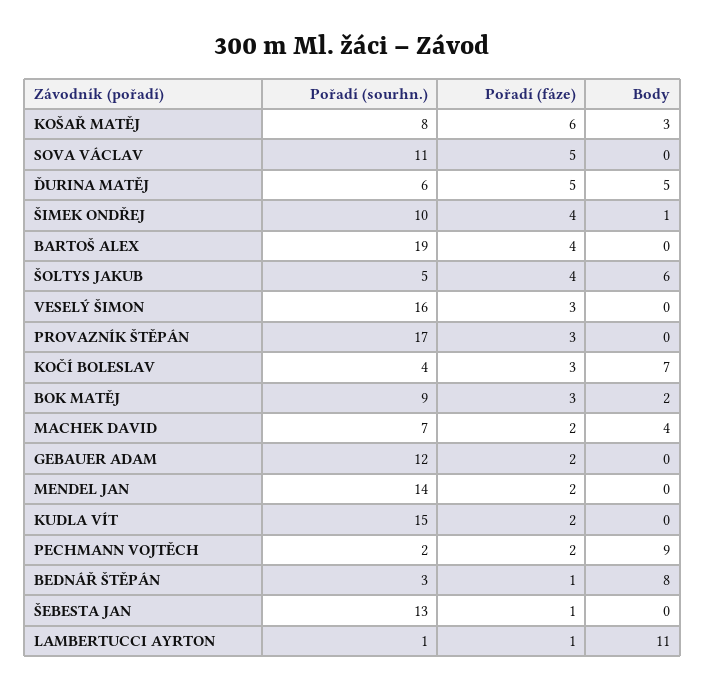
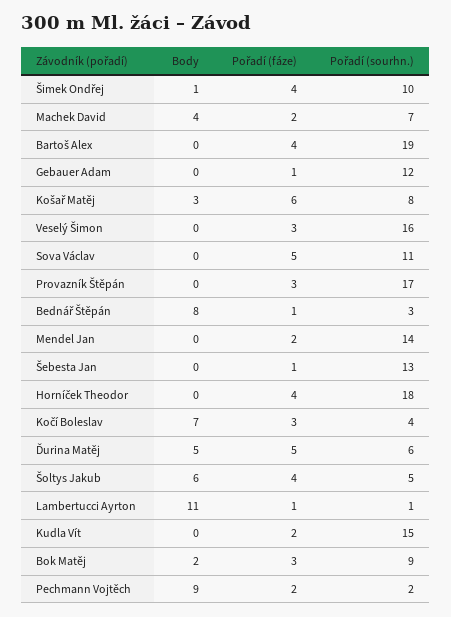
  {
    "Pořadí (sourhn.)": {
      "KOŠAŘ MATĚJ": 8,
      "SOVA VÁCLAV": 11,
      "ĎURINA MATĚJ": 6,
      "ŠIMEK ONDŘEJ": 10,
      "BARTOŠ ALEX": 19,
      "ŠOLTYS JAKUB": 5,
      "VESELÝ ŠIMON": 16,
      "PROVAZNÍK ŠTĚPÁN": 17,
      "KOČÍ BOLESLAV": 4,
      "BOK MATĚJ": 9,
      "MACHEK DAVID": 7,
      "GEBAUER ADAM": 12,
      "MENDEL JAN": 14,
      "KUDLA VÍT": 15,
      "PECHMANN VOJTĚCH": 2,
      "BEDNÁŘ ŠTĚPÁN": 3,
      "ŠEBESTA JAN": 13,
-     "LAMBERTUCCI AYRTON": 1
+     "LAMBERTUCCI AYRTON": 1,
+     "Horníček Theodor": 18
    },
    "Pořadí (fáze)": {
      "KOŠAŘ MATĚJ": 6,
      "SOVA VÁCLAV": 5,
      "ĎURINA MATĚJ": 5,
      "ŠIMEK ONDŘEJ": 4,
      "BARTOŠ ALEX": 4,
      "ŠOLTYS JAKUB": 4,
      "VESELÝ ŠIMON": 3,
      "PROVAZNÍK ŠTĚPÁN": 3,
      "KOČÍ BOLESLAV": 3,
      "BOK MATĚJ": 3,
      "MACHEK DAVID": 2,
-     "GEBAUER ADAM": 2,
+     "GEBAUER ADAM": 1,
      "MENDEL JAN": 2,
      "KUDLA VÍT": 2,
      "PECHMANN VOJTĚCH": 2,
      "BEDNÁŘ ŠTĚPÁN": 1,
      "ŠEBESTA JAN": 1,
-     "LAMBERTUCCI AYRTON": 1
+     "LAMBERTUCCI AYRTON": 1,
+     "Horníček Theodor": 4
    },
    "Body": {
      "KOŠAŘ MATĚJ": 3,
      "SOVA VÁCLAV": 0,
      "ĎURINA MATĚJ": 5,
      "ŠIMEK ONDŘEJ": 1,
      "BARTOŠ ALEX": 0,
      "ŠOLTYS JAKUB": 6,
      "VESELÝ ŠIMON": 0,
      "PROVAZNÍK ŠTĚPÁN": 0,
      "KOČÍ BOLESLAV": 7,
      "BOK MATĚJ": 2,
      "MACHEK DAVID": 4,
      "GEBAUER ADAM": 0,
      "MENDEL JAN": 0,
      "KUDLA VÍT": 0,
      "PECHMANN VOJTĚCH": 9,
      "BEDNÁŘ ŠTĚPÁN": 8,
      "ŠEBESTA JAN": 0,
-     "LAMBERTUCCI AYRTON": 11
+     "LAMBERTUCCI AYRTON": 11,
+     "Horníček Theodor": 0
    }
  }

